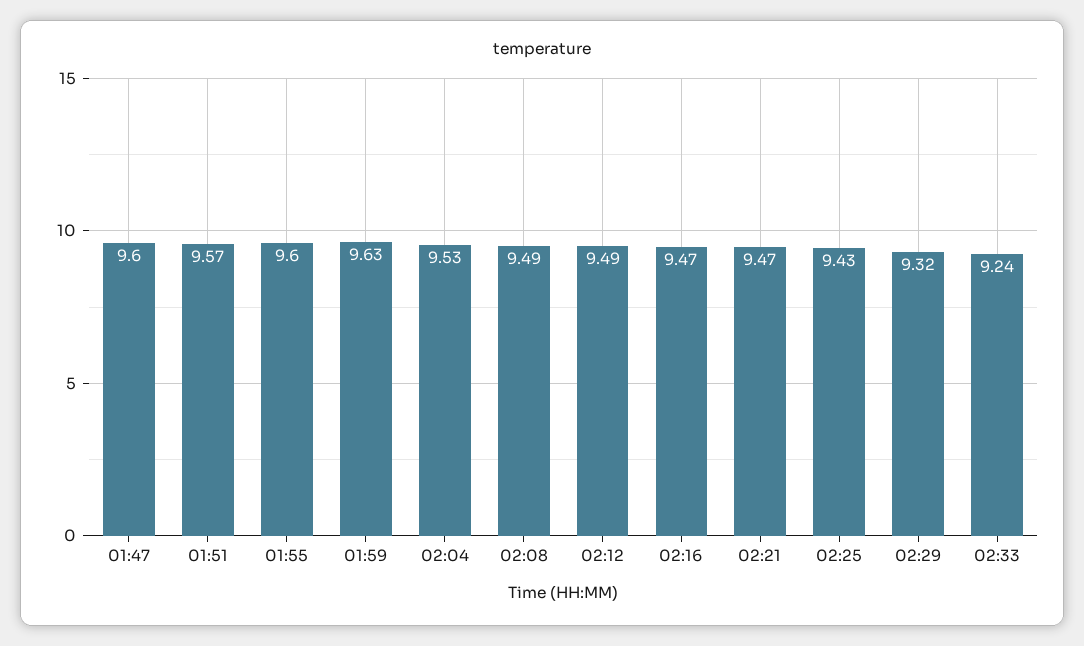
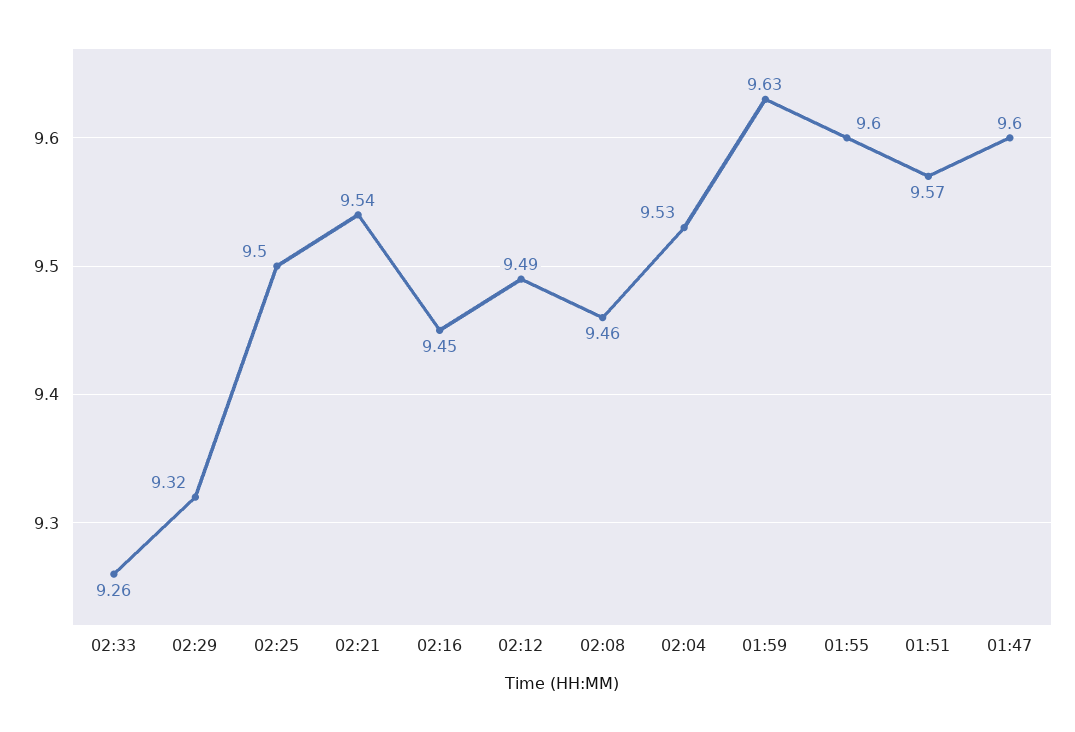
  {
    "01:47": 9.6,
    "01:51": 9.57,
    "01:55": 9.6,
    "01:59": 9.63,
    "02:04": 9.53,
-   "02:08": 9.49,
+   "02:08": 9.46,
    "02:12": 9.49,
-   "02:16": 9.47,
+   "02:16": 9.45,
-   "02:21": 9.47,
+   "02:21": 9.54,
-   "02:25": 9.43,
+   "02:25": 9.5,
    "02:29": 9.32,
-   "02:33": 9.24
+   "02:33": 9.26
  }

